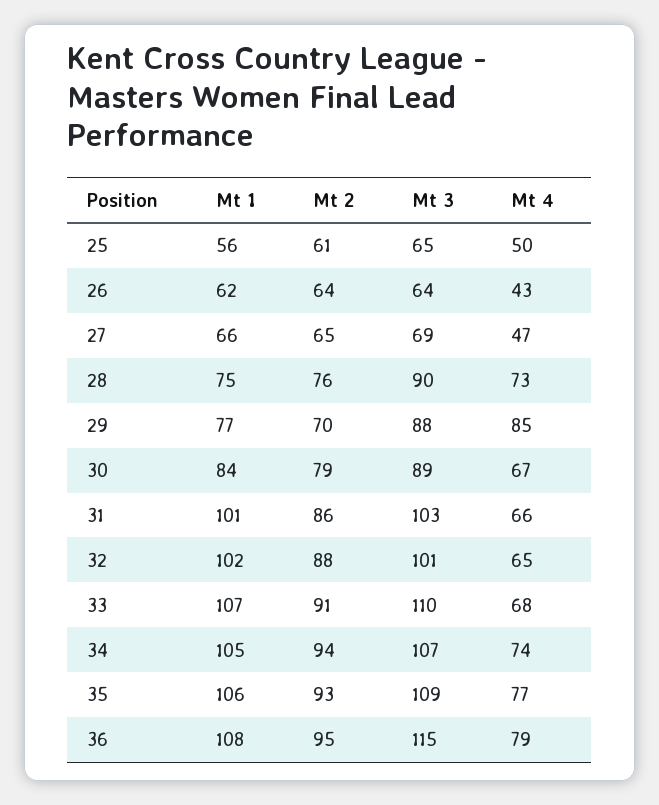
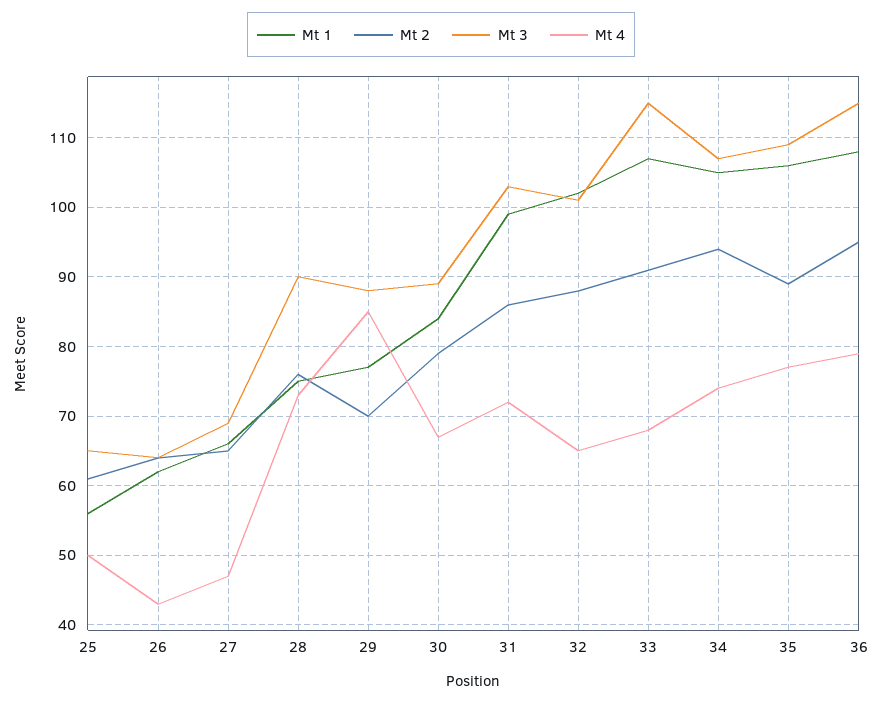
  {
    "Mt 1": {
      "25": 56,
      "26": 62,
      "27": 66,
      "28": 75,
      "29": 77,
      "30": 84,
-     "31": 101,
+     "31": 99,
      "32": 102,
      "33": 107,
      "34": 105,
      "35": 106,
      "36": 108
    },
    "Mt 2": {
      "25": 61,
      "26": 64,
      "27": 65,
      "28": 76,
      "29": 70,
      "30": 79,
      "31": 86,
      "32": 88,
      "33": 91,
      "34": 94,
-     "35": 93,
+     "35": 89,
      "36": 95
    },
    "Mt 3": {
      "25": 65,
      "26": 64,
      "27": 69,
      "28": 90,
      "29": 88,
      "30": 89,
      "31": 103,
      "32": 101,
-     "33": 110,
+     "33": 115,
      "34": 107,
      "35": 109,
      "36": 115
    },
    "Mt 4": {
      "25": 50,
      "26": 43,
      "27": 47,
      "28": 73,
      "29": 85,
      "30": 67,
-     "31": 66,
+     "31": 72,
      "32": 65,
      "33": 68,
      "34": 74,
      "35": 77,
      "36": 79
    }
  }

